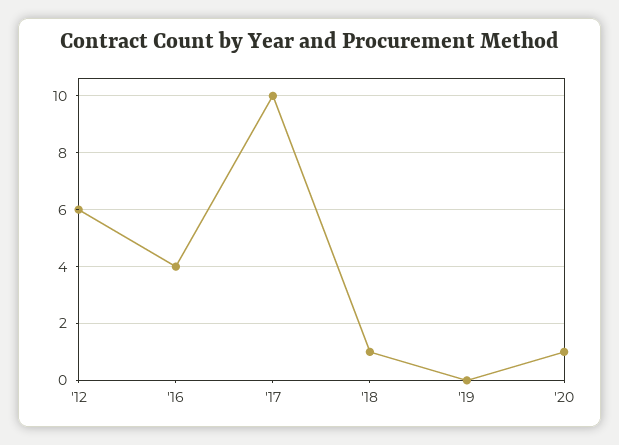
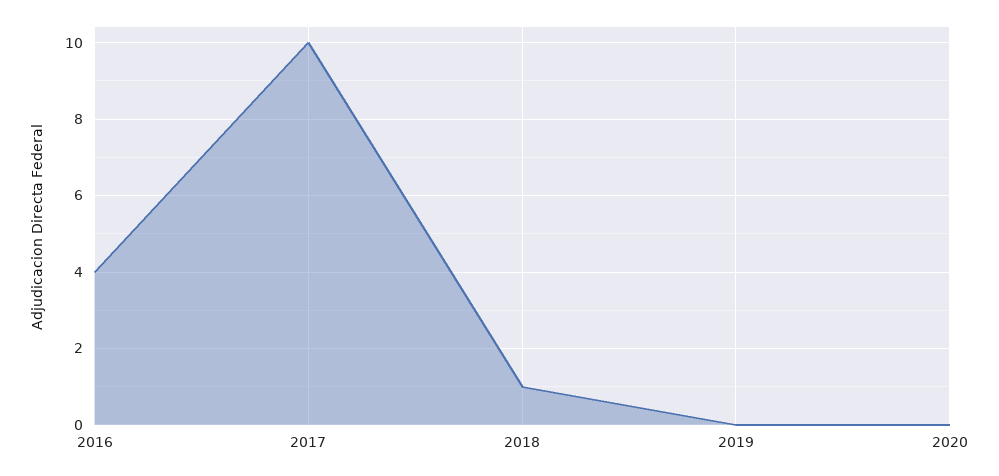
  {
-   "'12": 6,
    "'16": 4,
    "'17": 10,
    "'18": 1,
    "'19": 0,
-   "'20": 1
+   "'20": 0
  }

